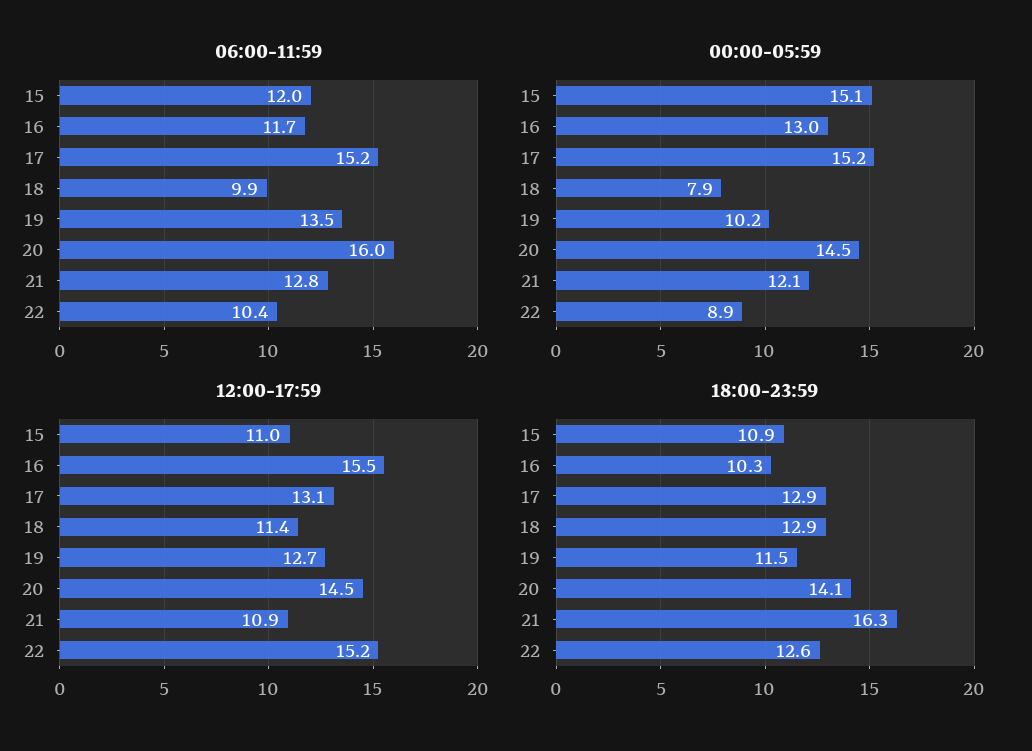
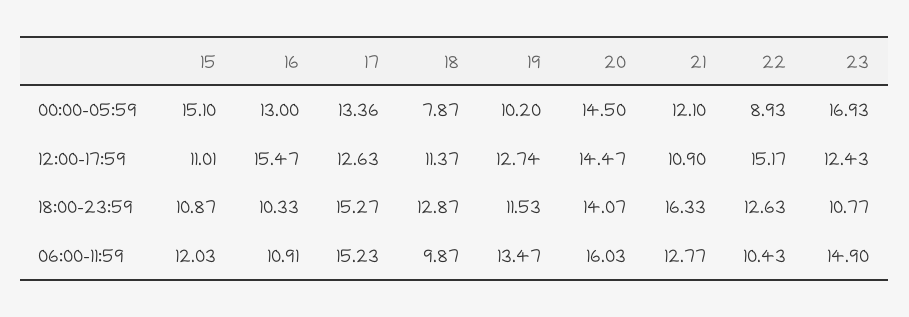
  {
    "06:00-11:59": {
      "15": 12.03,
-     "16": 11.7,
+     "16": 10.91,
      "17": 15.23,
      "18": 9.87,
      "19": 13.47,
      "20": 16.03,
      "21": 12.77,
-     "22": 10.43
+     "22": 10.43,
+     "23": 14.9
    },
    "00:00-05:59": {
      "15": 15.1,
      "16": 13,
-     "17": 15.2,
+     "17": 13.36,
      "18": 7.87,
      "19": 10.2,
      "20": 14.5,
      "21": 12.1,
-     "22": 8.93
+     "22": 8.93,
+     "23": 16.93
    },
    "12:00-17:59": {
      "15": 11.01,
      "16": 15.47,
-     "17": 13.1,
+     "17": 12.63,
      "18": 11.37,
      "19": 12.74,
      "20": 14.47,
      "21": 10.9,
-     "22": 15.17
+     "22": 15.17,
+     "23": 12.43
    },
    "18:00-23:59": {
      "15": 10.87,
      "16": 10.33,
-     "17": 12.9,
+     "17": 15.27,
      "18": 12.87,
      "19": 11.53,
      "20": 14.07,
      "21": 16.33,
-     "22": 12.63
+     "22": 12.63,
+     "23": 10.77
    }
  }

